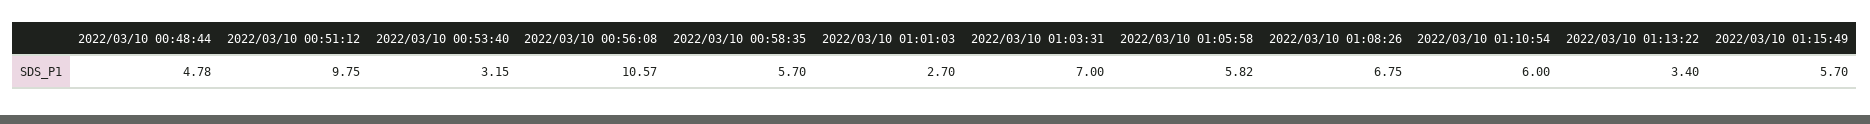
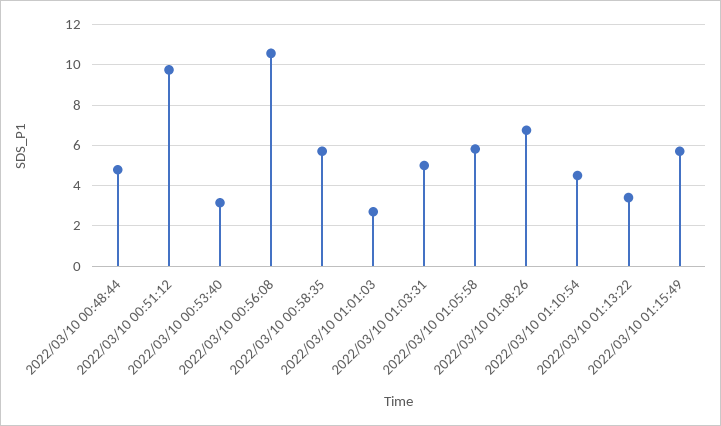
  {
    "2022/03/10 00:48:44": 4.78,
    "2022/03/10 00:51:12": 9.75,
    "2022/03/10 00:53:40": 3.15,
    "2022/03/10 00:56:08": 10.57,
    "2022/03/10 00:58:35": 5.7,
    "2022/03/10 01:01:03": 2.7,
-   "2022/03/10 01:03:31": 7,
+   "2022/03/10 01:03:31": 5,
    "2022/03/10 01:05:58": 5.82,
    "2022/03/10 01:08:26": 6.75,
-   "2022/03/10 01:10:54": 6,
+   "2022/03/10 01:10:54": 4.5,
    "2022/03/10 01:13:22": 3.4,
    "2022/03/10 01:15:49": 5.7
  }

